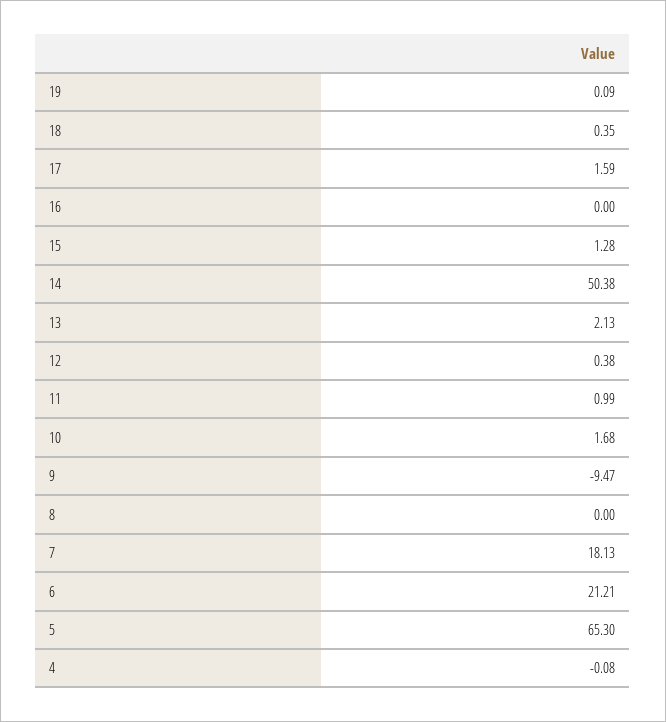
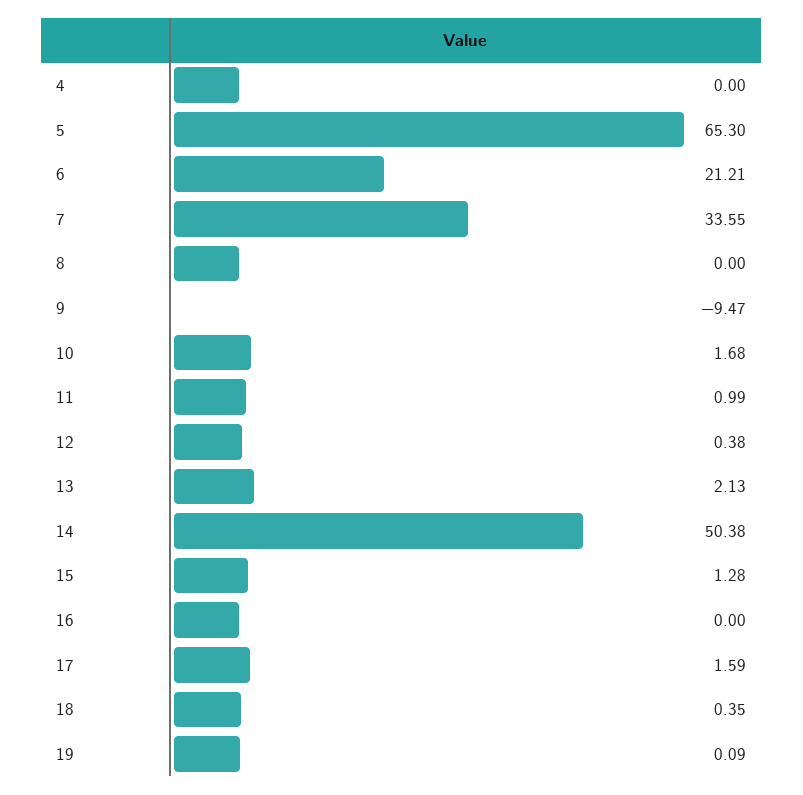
  {
    "19": 0.09,
    "18": 0.35,
    "17": 1.59,
    "16": 0,
    "15": 1.28,
    "14": 50.38,
    "13": 2.13,
    "12": 0.38,
    "11": 0.99,
    "10": 1.68,
    "9": -9.47,
    "8": 0,
-   "7": 18.13,
+   "7": 33.55,
    "6": 21.21,
    "5": 65.3,
-   "4": -0.08
+   "4": 0
  }

